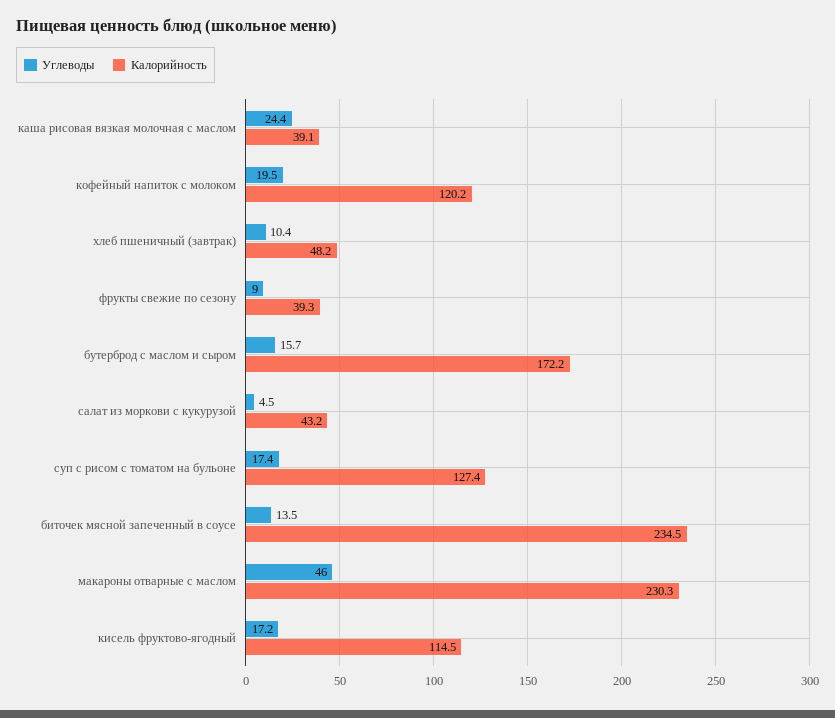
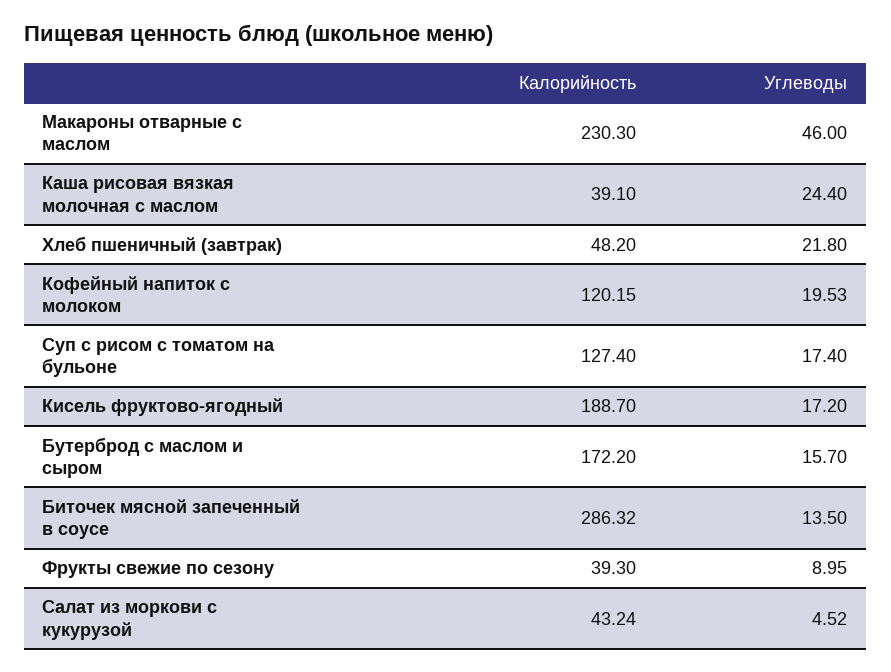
  {
    "Углеводы": {
      "каша рисовая вязкая молочная с маслом": 24.4,
      "кофейный напиток с молоком": 19.53,
-     "хлеб пшеничный (завтрак)": 10.4,
+     "хлеб пшеничный (завтрак)": 21.8,
      "фрукты свежие по сезону": 8.95,
      "бутерброд с маслом и сыром": 15.7,
      "салат из моркови с кукурузой": 4.52,
      "суп с рисом с томатом на бульоне": 17.4,
      "биточек мясной запеченный в соусе": 13.5,
      "макароны отварные с маслом": 46,
      "кисель фруктово-ягодный": 17.2
    },
    "Калорийность": {
      "каша рисовая вязкая молочная с маслом": 39.1,
      "кофейный напиток с молоком": 120.15,
      "хлеб пшеничный (завтрак)": 48.2,
      "фрукты свежие по сезону": 39.3,
      "бутерброд с маслом и сыром": 172.2,
      "салат из моркови с кукурузой": 43.24,
      "суп с рисом с томатом на бульоне": 127.4,
-     "биточек мясной запеченный в соусе": 234.5,
+     "биточек мясной запеченный в соусе": 286.32,
      "макароны отварные с маслом": 230.3,
-     "кисель фруктово-ягодный": 114.5
+     "кисель фруктово-ягодный": 188.7
    }
  }

